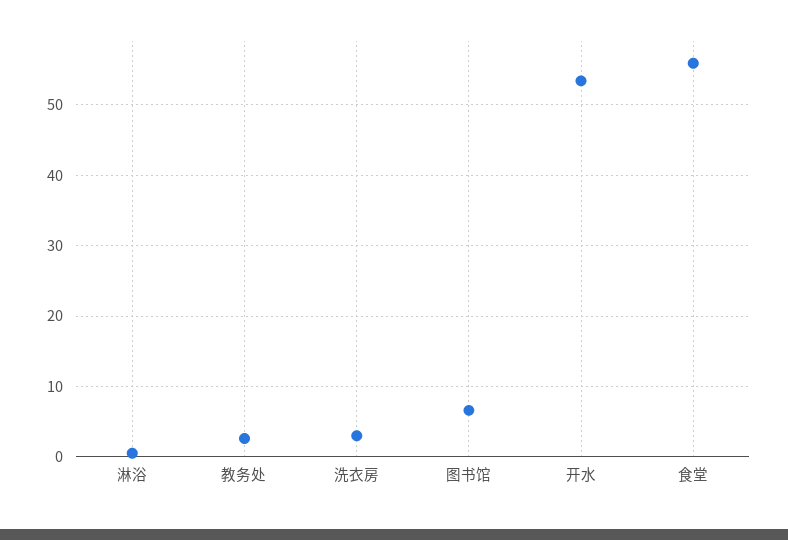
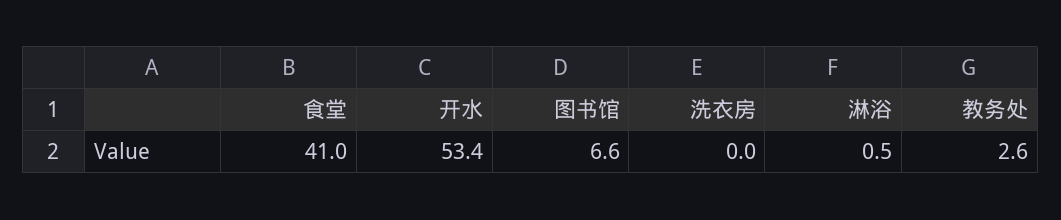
  {
    "淋浴": 0.5,
    "教务处": 2.6,
-   "洗衣房": 3,
+   "洗衣房": 0,
    "图书馆": 6.6,
    "开水": 53.4,
-   "食堂": 56
+   "食堂": 41
  }

